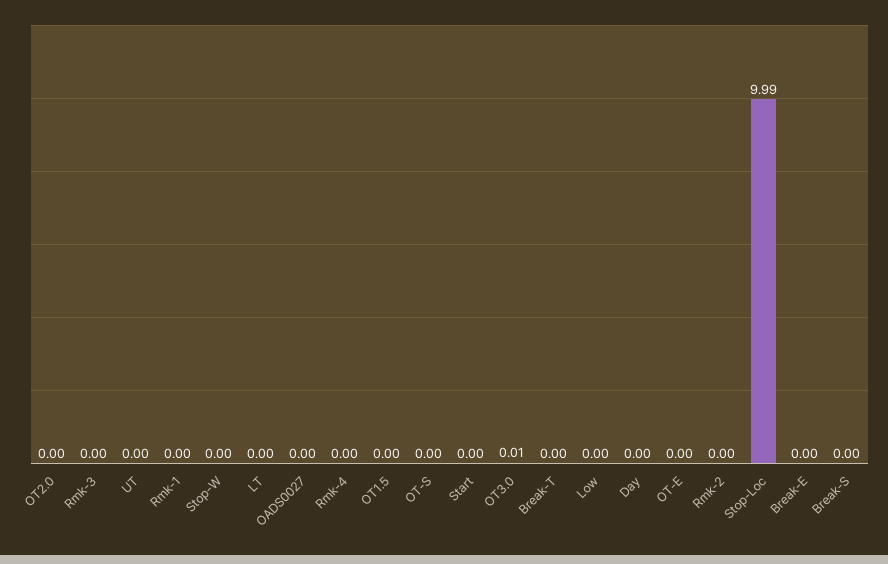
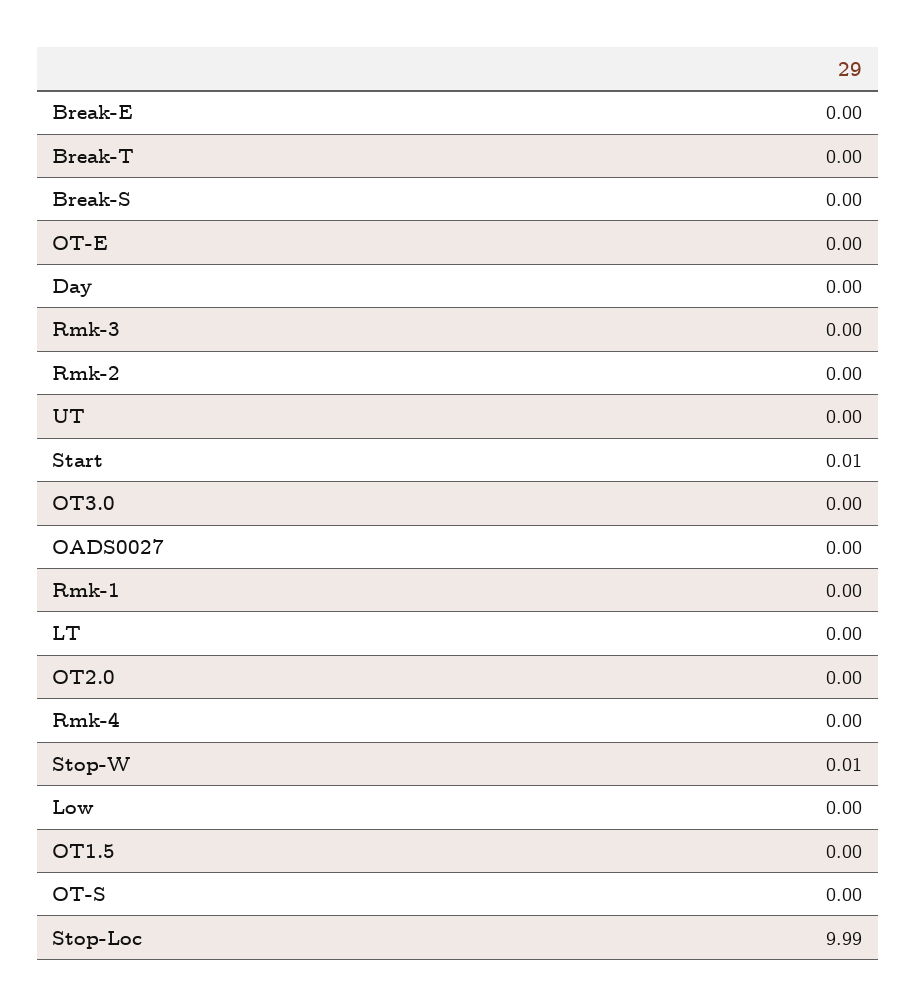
  {
    "OT2.0": 0,
    "Rmk-3": 0,
    "UT": 0,
    "Rmk-1": 0,
-   "Stop-W": 0,
+   "Stop-W": 0.01,
    "LT": 0,
    "OADS0027": 0,
    "Rmk-4": 0,
    "OT1.5": 0,
    "OT-S": 0,
-   "Start": 0,
+   "Start": 0.01,
-   "OT3.0": 0.01,
+   "OT3.0": 0,
    "Break-T": 0,
    "Low": 0,
    "Day": 0,
    "OT-E": 0,
    "Rmk-2": 0,
    "Stop-Loc": 9.99,
    "Break-E": 0,
    "Break-S": 0
  }

